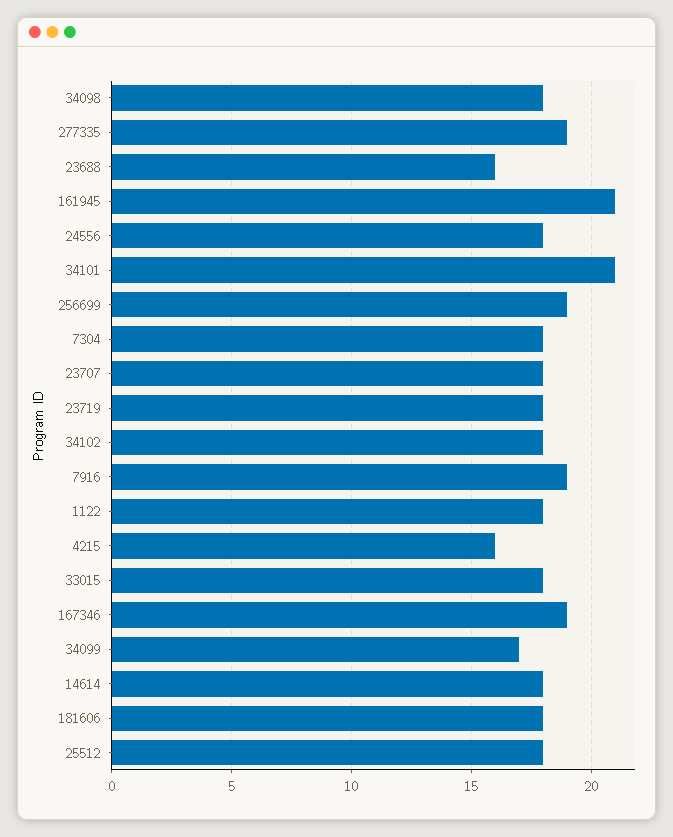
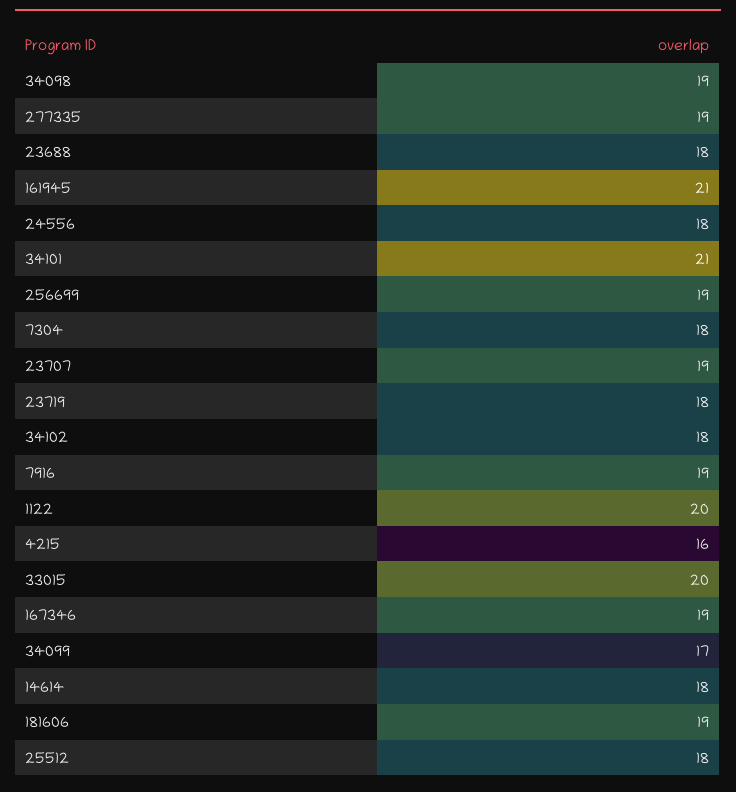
  {
-   "34098": 18,
+   "34098": 19,
    "277335": 19,
-   "23688": 16,
+   "23688": 18,
    "161945": 21,
    "24556": 18,
    "34101": 21,
    "256699": 19,
    "7304": 18,
-   "23707": 18,
+   "23707": 19,
    "23719": 18,
    "34102": 18,
    "7916": 19,
-   "1122": 18,
+   "1122": 20,
    "4215": 16,
-   "33015": 18,
+   "33015": 20,
    "167346": 19,
    "34099": 17,
    "14614": 18,
-   "181606": 18,
+   "181606": 19,
    "25512": 18
  }

